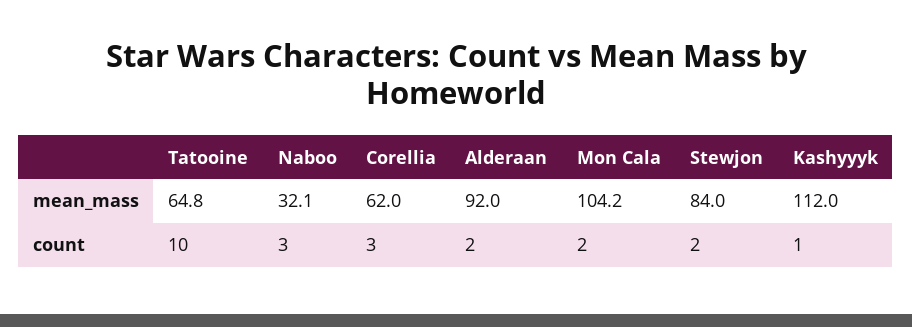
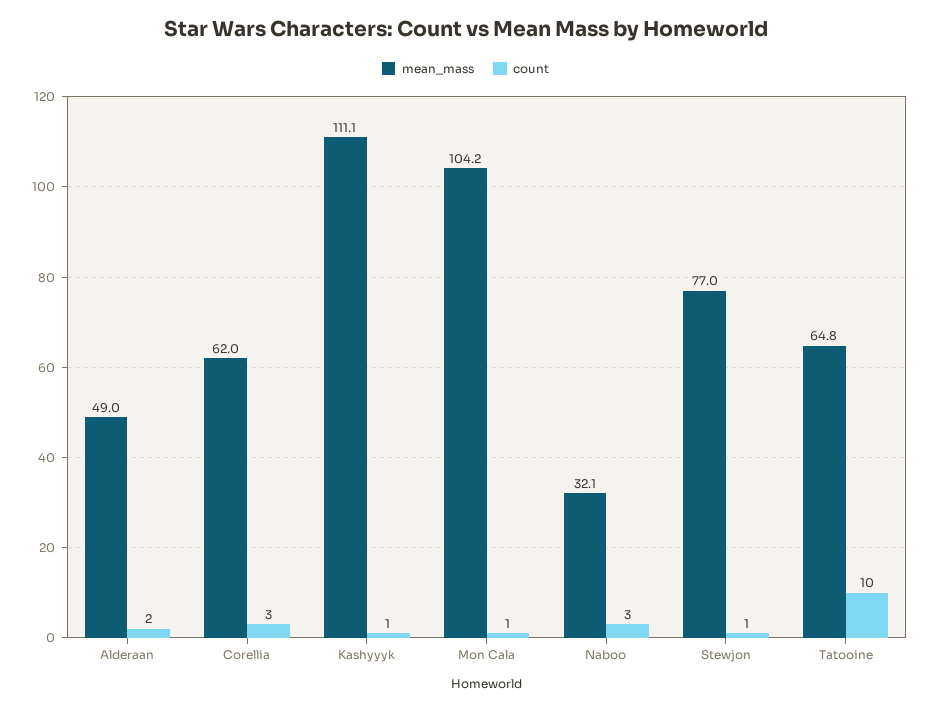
  {
    "mean_mass": {
      "Tatooine": 64.8,
      "Naboo": 32.1,
      "Corellia": 62,
-     "Alderaan": 92,
+     "Alderaan": 49,
      "Mon Cala": 104.2,
-     "Stewjon": 84,
+     "Stewjon": 77,
-     "Kashyyyk": 112
+     "Kashyyyk": 111.1
    },
    "count": {
      "Tatooine": 10,
      "Naboo": 3,
      "Corellia": 3,
      "Alderaan": 2,
-     "Mon Cala": 2,
+     "Mon Cala": 1,
-     "Stewjon": 2,
+     "Stewjon": 1,
      "Kashyyyk": 1
    }
  }

